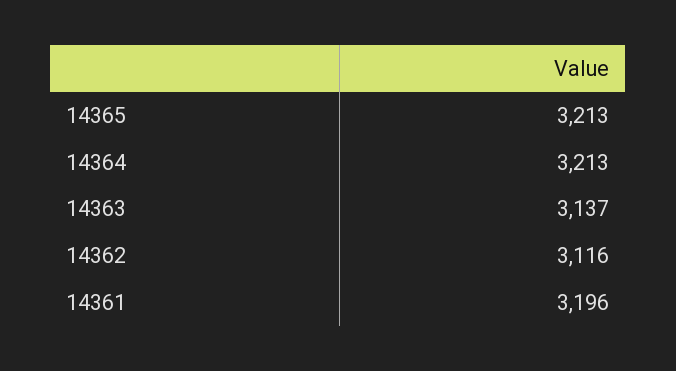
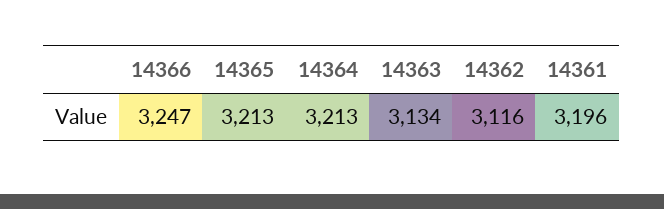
  {
    "14365": 3213,
    "14364": 3213,
-   "14363": 3137,
+   "14363": 3134,
    "14362": 3116,
-   "14361": 3196
+   "14361": 3196,
+   "14366": 3247
  }

